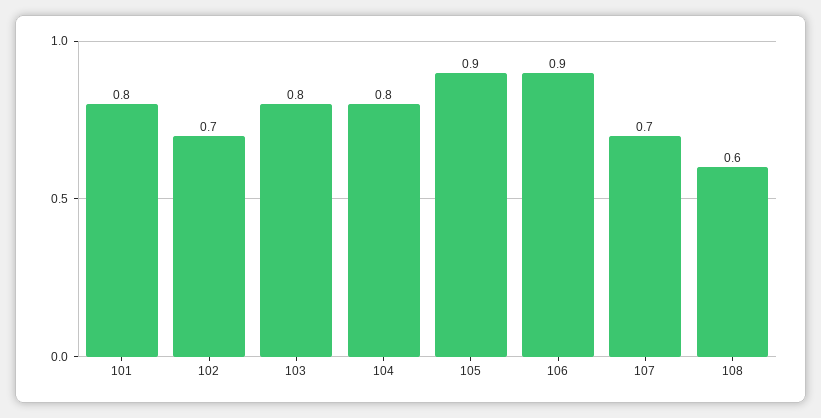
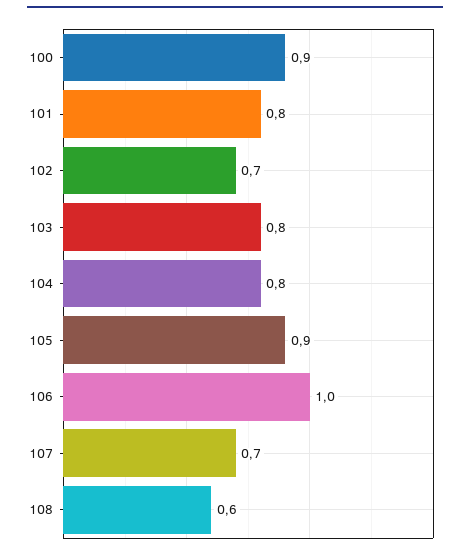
  {
    "101": 0.8,
    "102": 0.7,
    "103": 0.8,
    "104": 0.8,
    "105": 0.9,
-   "106": 0.9,
+   "106": 1,
    "107": 0.7,
-   "108": 0.6
+   "108": 0.6,
+   "100": 0.9
  }

